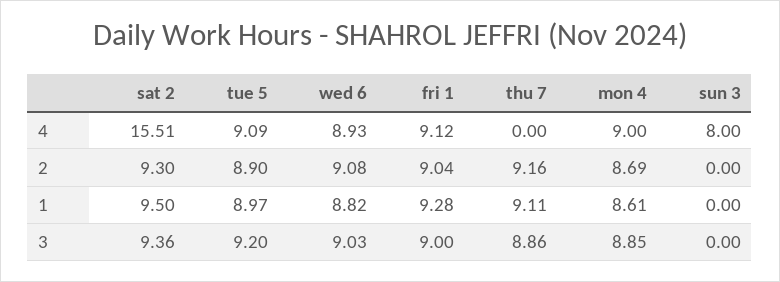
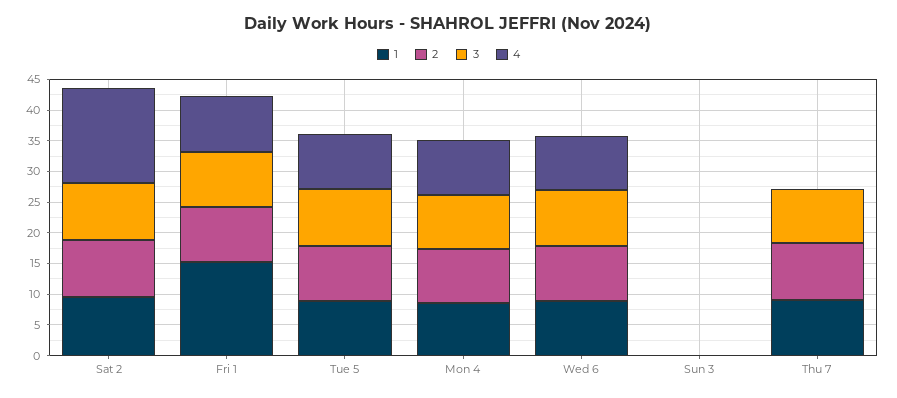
  {
    "4": {
      "sat 2": 15.51,
      "tue 5": 9.09,
      "wed 6": 8.93,
      "fri 1": 9.12,
      "thu 7": 0,
      "mon 4": 9,
-     "sun 3": 8
+     "sun 3": 0
    },
    "2": {
      "sat 2": 9.3,
      "tue 5": 8.9,
      "wed 6": 9.08,
      "fri 1": 9.04,
      "thu 7": 9.16,
      "mon 4": 8.69,
      "sun 3": 0
    },
    "1": {
      "sat 2": 9.5,
      "tue 5": 8.97,
      "wed 6": 8.82,
-     "fri 1": 9.28,
+     "fri 1": 15,
      "thu 7": 9.11,
      "mon 4": 8.61,
      "sun 3": 0
    },
    "3": {
      "sat 2": 9.36,
      "tue 5": 9.2,
      "wed 6": 9.03,
      "fri 1": 9,
      "thu 7": 8.86,
      "mon 4": 8.85,
      "sun 3": 0
    }
  }

